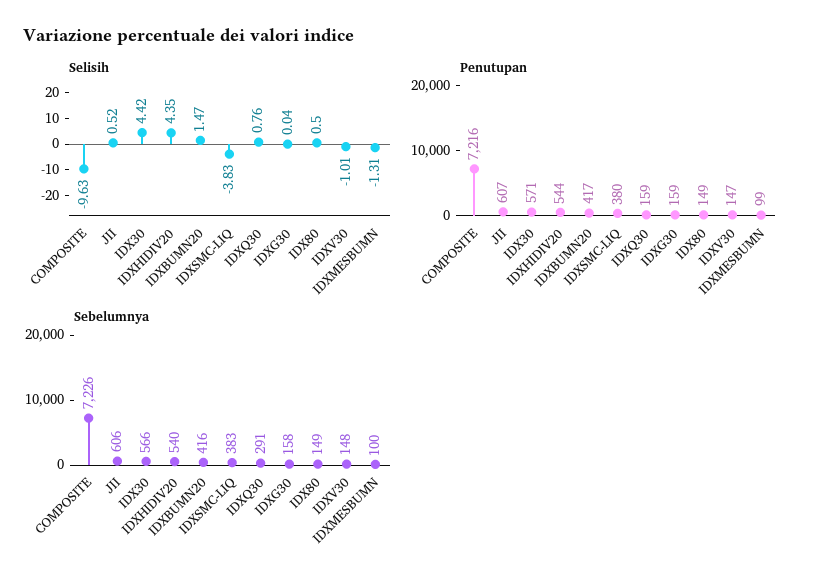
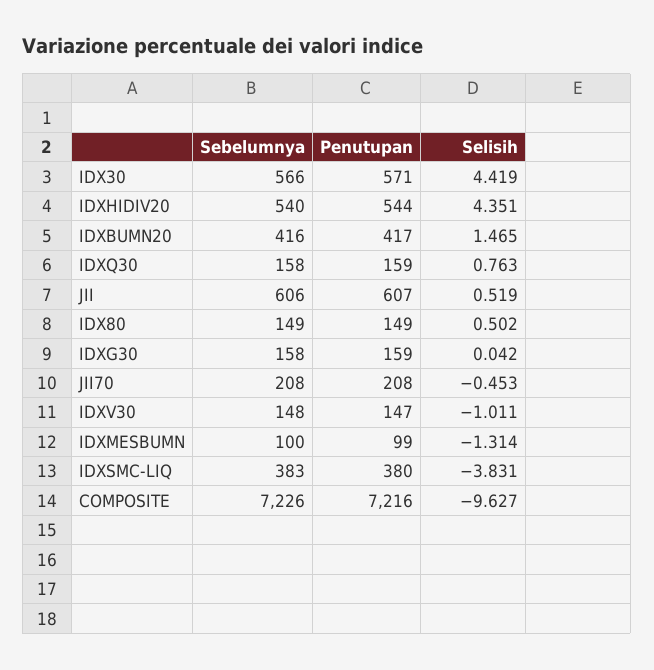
  {
    "Selisih": {
      "COMPOSITE": -9.627,
      "JII": 0.519,
      "IDX30": 4.419,
      "IDXHIDIV20": 4.351,
      "IDXBUMN20": 1.465,
      "IDXSMC-LIQ": -3.831,
      "IDXQ30": 0.763,
      "IDXG30": 0.042,
      "IDX80": 0.502,
      "IDXV30": -1.011,
-     "IDXMESBUMN": -1.314
+     "IDXMESBUMN": -1.314,
+     "JII70": -0.453
    },
    "Penutupan": {
      "COMPOSITE": 7216,
      "JII": 607,
      "IDX30": 571,
      "IDXHIDIV20": 544,
      "IDXBUMN20": 417,
      "IDXSMC-LIQ": 380,
      "IDXQ30": 159,
      "IDXG30": 159,
      "IDX80": 149,
      "IDXV30": 147,
-     "IDXMESBUMN": 99
+     "IDXMESBUMN": 99,
+     "JII70": 208
    },
    "Sebelumnya": {
      "COMPOSITE": 7226,
      "JII": 606,
      "IDX30": 566,
      "IDXHIDIV20": 540,
      "IDXBUMN20": 416,
      "IDXSMC-LIQ": 383,
-     "IDXQ30": 291,
+     "IDXQ30": 158,
      "IDXG30": 158,
      "IDX80": 149,
      "IDXV30": 148,
-     "IDXMESBUMN": 100
+     "IDXMESBUMN": 100,
+     "JII70": 208
    }
  }

